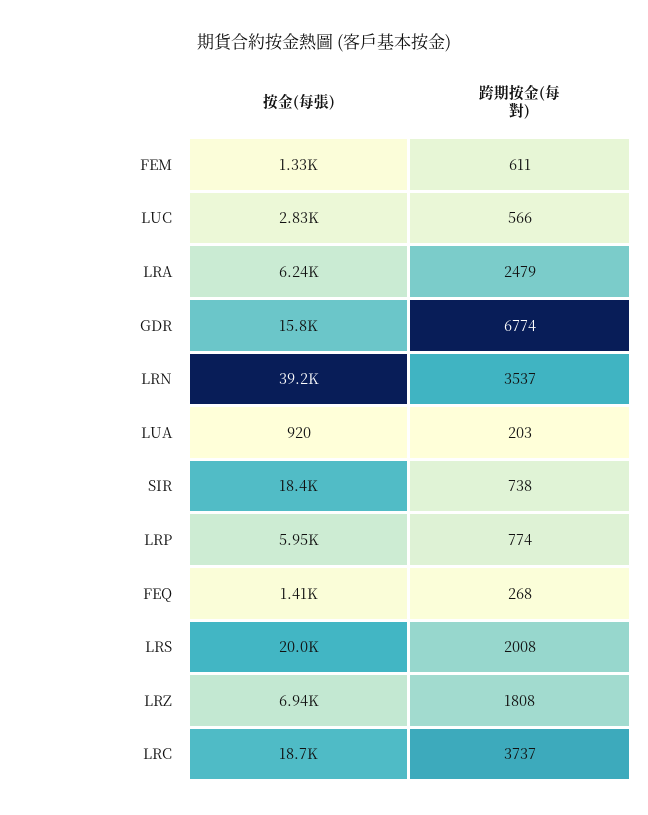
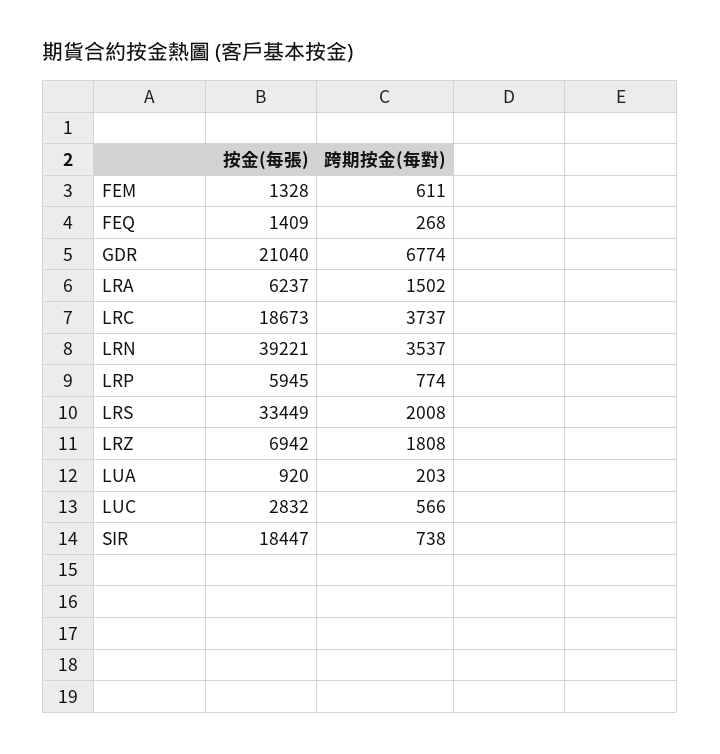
  {
    "按金(每張)": {
      "FEM": 1328,
      "LUC": 2832,
      "LRA": 6237,
-     "GDR": 15800,
+     "GDR": 21040,
      "LRN": 39221,
      "LUA": 920,
      "SIR": 18447,
      "LRP": 5945,
      "FEQ": 1409,
-     "LRS": 20000,
+     "LRS": 33449,
      "LRZ": 6942,
      "LRC": 18673
    },
    "跨期按金(每對)": {
      "FEM": 611,
      "LUC": 566,
-     "LRA": 2479,
+     "LRA": 1502,
      "GDR": 6774,
      "LRN": 3537,
      "LUA": 203,
      "SIR": 738,
      "LRP": 774,
      "FEQ": 268,
      "LRS": 2008,
      "LRZ": 1808,
      "LRC": 3737
    }
  }

